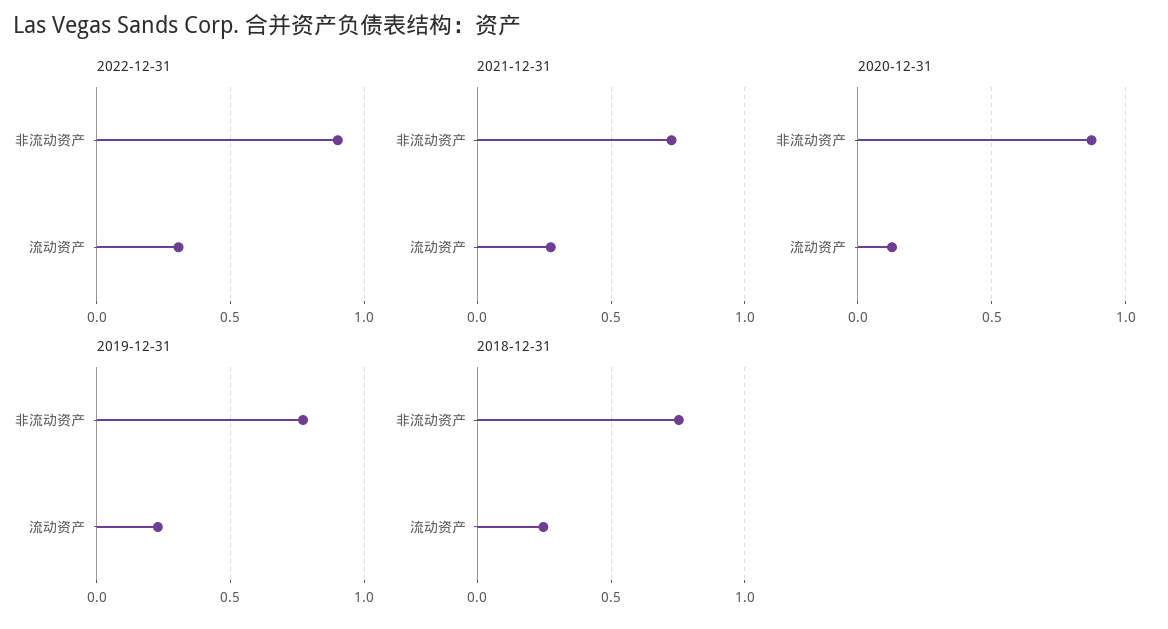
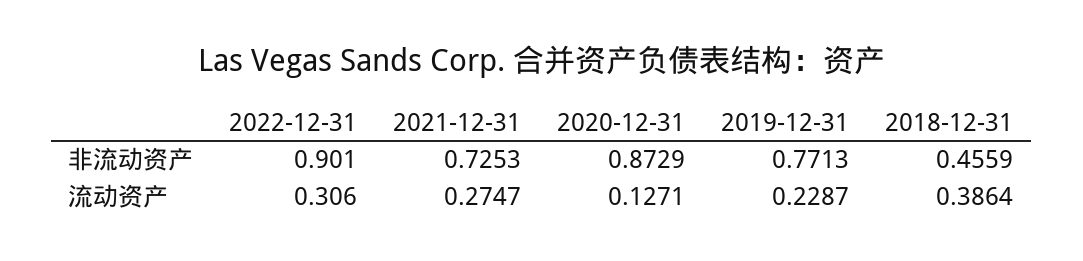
  {
    "2022-12-31": {
      "非流动资产": 0.901,
      "流动资产": 0.306
    },
    "2021-12-31": {
      "非流动资产": 0.7253,
      "流动资产": 0.2747
    },
    "2020-12-31": {
      "非流动资产": 0.8729,
      "流动资产": 0.1271
    },
    "2019-12-31": {
      "非流动资产": 0.7713,
      "流动资产": 0.2287
    },
    "2018-12-31": {
-     "非流动资产": 0.75,
+     "非流动资产": 0.4559,
-     "流动资产": 0.25
+     "流动资产": 0.3864
    }
  }

